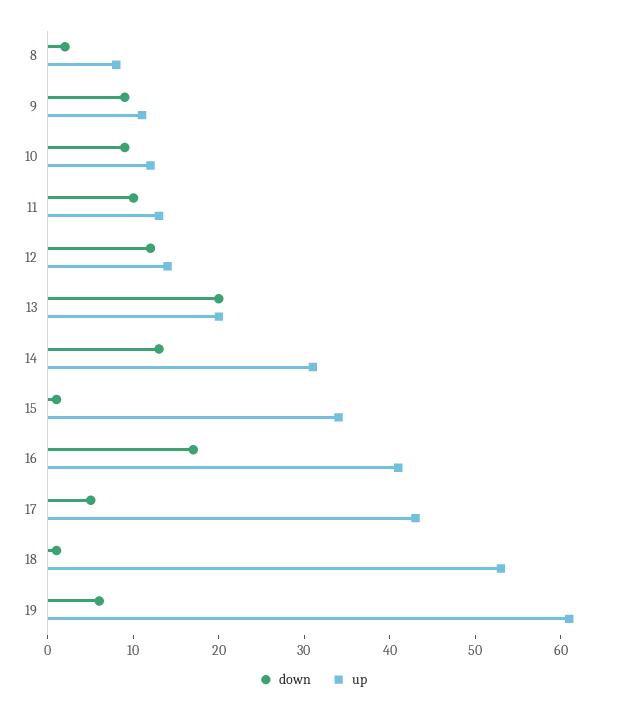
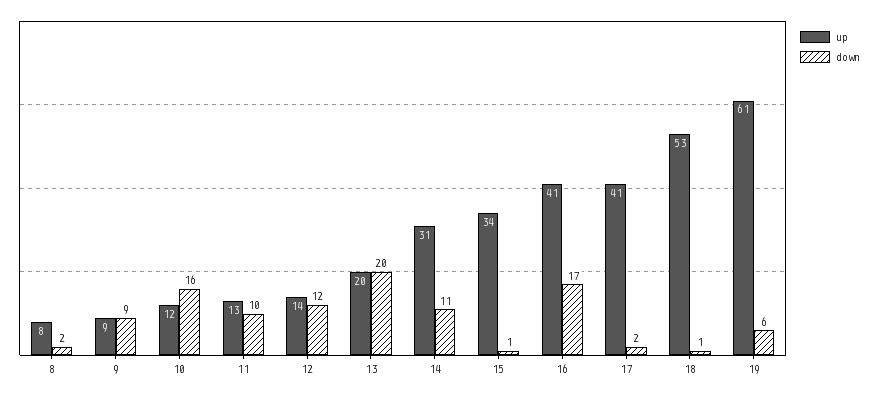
  {
    "down": {
      "8": 2,
      "9": 9,
-     "10": 9,
+     "10": 16,
      "11": 10,
      "12": 12,
      "13": 20,
-     "14": 13,
+     "14": 11,
      "15": 1,
      "16": 17,
-     "17": 5,
+     "17": 2,
      "18": 1,
      "19": 6
    },
    "up": {
      "8": 8,
-     "9": 11,
+     "9": 9,
      "10": 12,
      "11": 13,
      "12": 14,
      "13": 20,
      "14": 31,
      "15": 34,
      "16": 41,
-     "17": 43,
+     "17": 41,
      "18": 53,
      "19": 61
    }
  }

